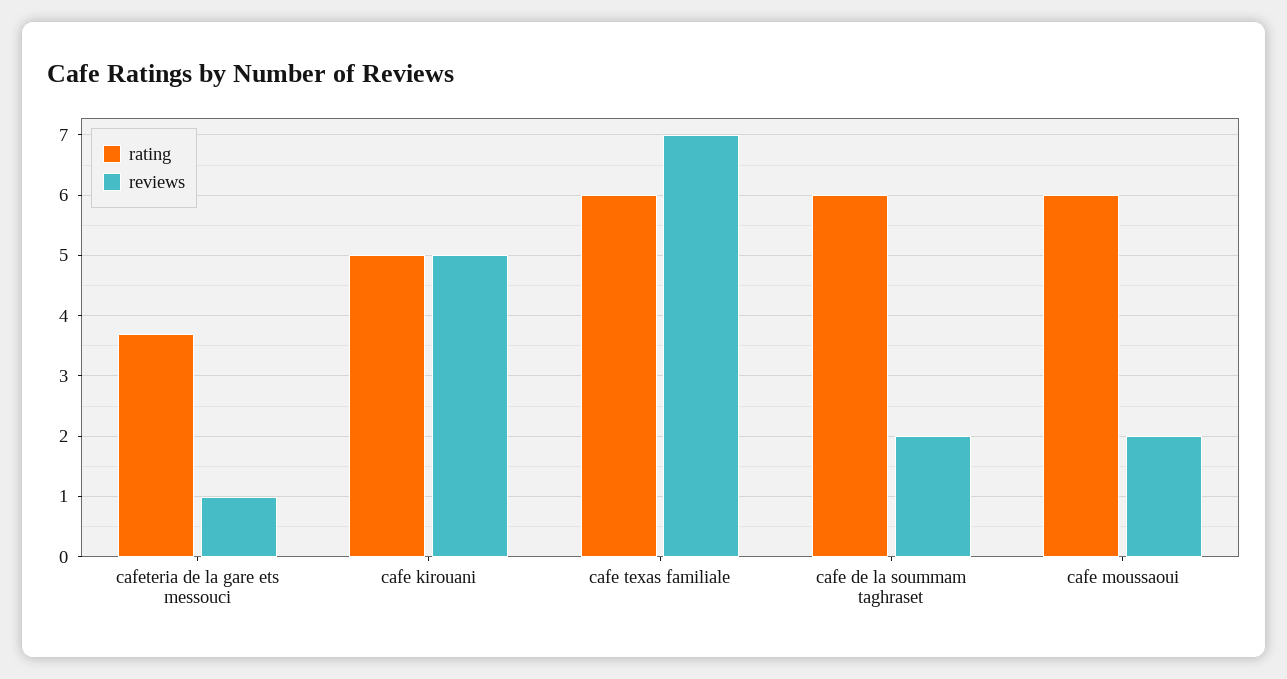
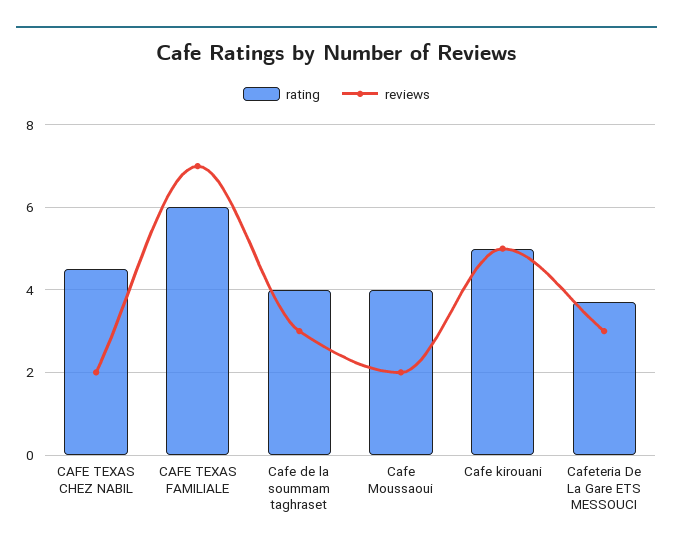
  {
    "rating": {
      "cafeteria de la gare ets messouci": 3.7,
      "cafe kirouani": 5,
      "cafe texas familiale": 6,
-     "cafe de la soummam taghraset": 6,
+     "cafe de la soummam taghraset": 4,
-     "cafe moussaoui": 6
+     "cafe moussaoui": 4,
+     "CAFE TEXAS CHEZ NABIL": 4.5
    },
    "reviews": {
-     "cafeteria de la gare ets messouci": 1,
+     "cafeteria de la gare ets messouci": 3,
      "cafe kirouani": 5,
      "cafe texas familiale": 7,
-     "cafe de la soummam taghraset": 2,
+     "cafe de la soummam taghraset": 3,
-     "cafe moussaoui": 2
+     "cafe moussaoui": 2,
+     "CAFE TEXAS CHEZ NABIL": 2
    }
  }

